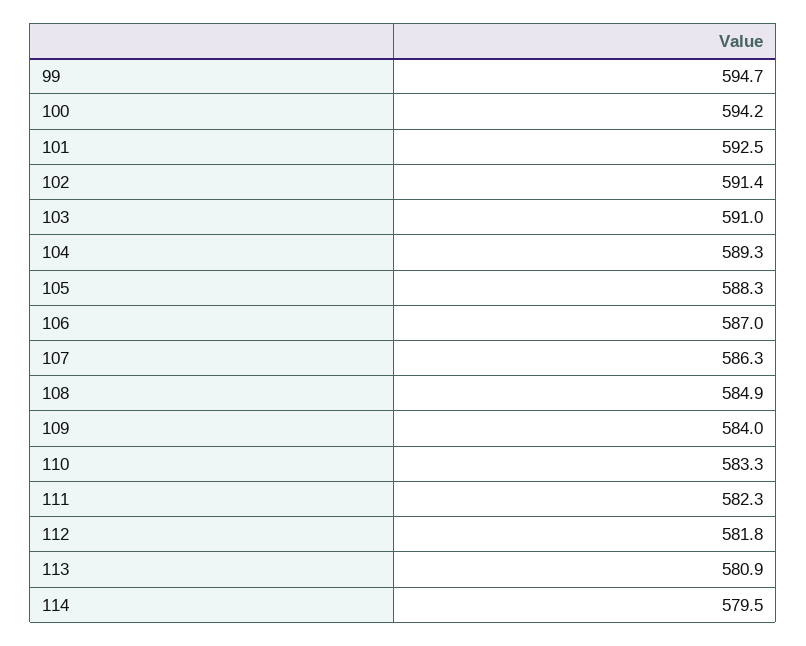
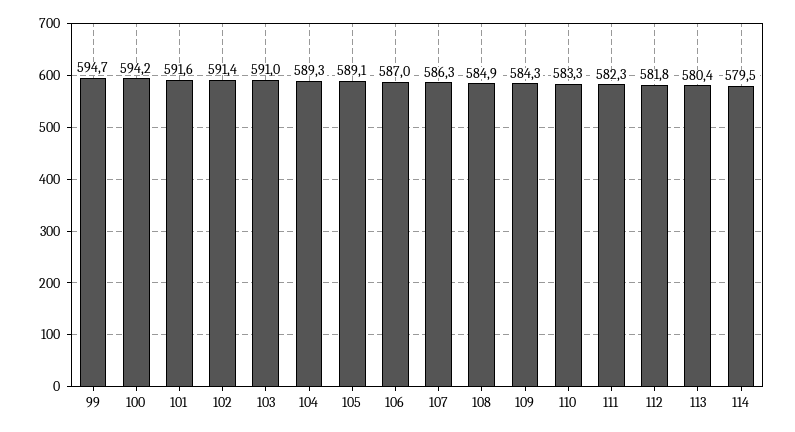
  {
    "99": 594.7,
    "100": 594.2,
-   "101": 592.5,
+   "101": 591.6,
    "102": 591.4,
    "103": 591,
    "104": 589.3,
-   "105": 588.3,
+   "105": 589.1,
    "106": 587,
    "107": 586.3,
    "108": 584.9,
-   "109": 584,
+   "109": 584.3,
    "110": 583.3,
    "111": 582.3,
    "112": 581.8,
-   "113": 580.9,
+   "113": 580.4,
    "114": 579.5
  }

